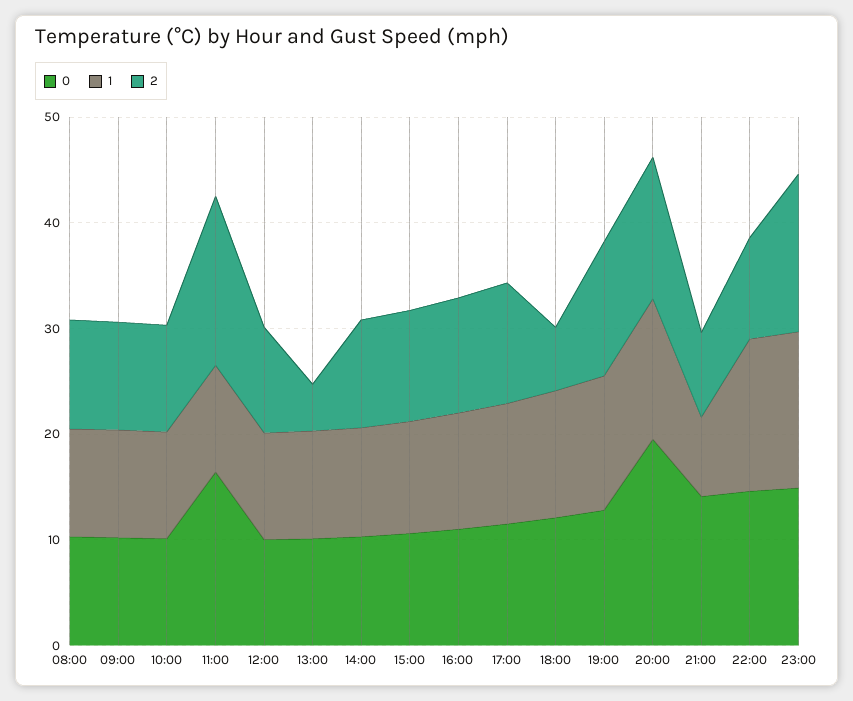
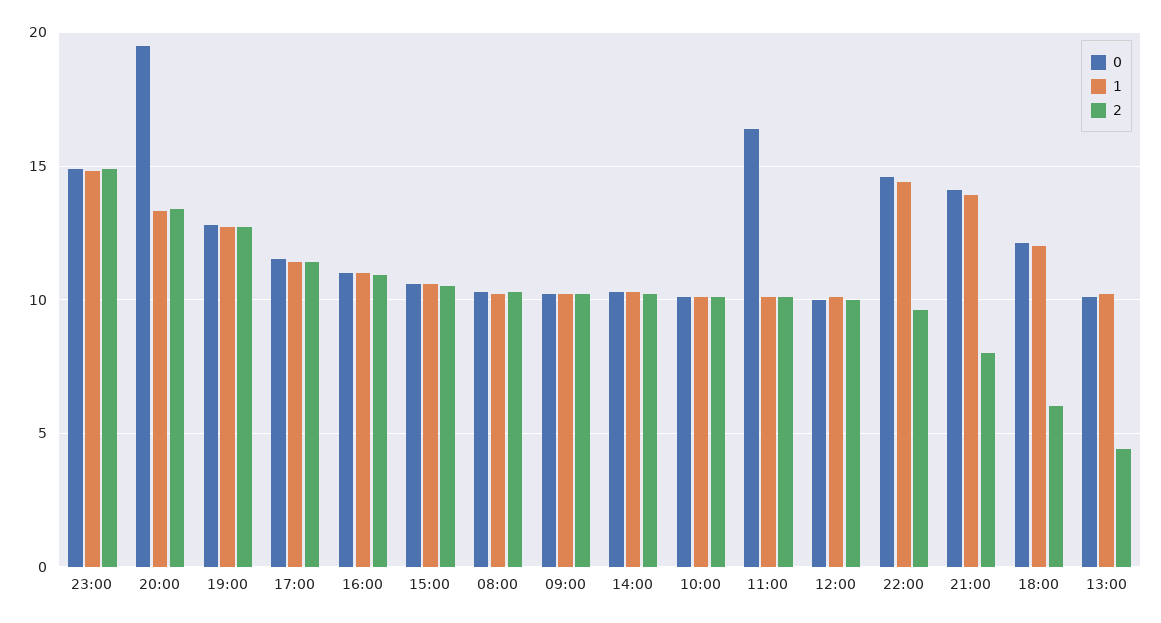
  {
    "0": {
      "08:00": 10.5,
      "09:00": 10,
      "10:00": 10,
      "11:00": 16.5,
      "12:00": 10,
      "13:00": 10,
      "14:00": 10.5,
      "15:00": 10.5,
      "16:00": 11,
      "17:00": 11.5,
      "18:00": 12,
      "19:00": 13,
      "20:00": 19.5,
      "21:00": 14,
      "22:00": 14.5,
      "23:00": 15
    },
    "1": {
      "08:00": 10,
      "09:00": 10,
      "10:00": 10,
      "11:00": 10,
      "12:00": 10,
      "13:00": 10,
      "14:00": 10.5,
      "15:00": 10.5,
      "16:00": 11,
      "17:00": 11.5,
      "18:00": 12,
      "19:00": 12.5,
      "20:00": 13.5,
-     "21:00": 8,
+     "21:00": 14,
      "22:00": 14.5,
      "23:00": 15
    },
    "2": {
      "08:00": 10.5,
      "09:00": 10,
      "10:00": 10,
-     "11:00": 16,
+     "11:00": 10,
      "12:00": 10,
      "13:00": 4.5,
      "14:00": 10,
      "15:00": 10.5,
      "16:00": 11,
      "17:00": 11.5,
      "18:00": 6,
      "19:00": 12.5,
      "20:00": 13.5,
      "21:00": 8,
      "22:00": 9.5,
      "23:00": 15
    }
  }

